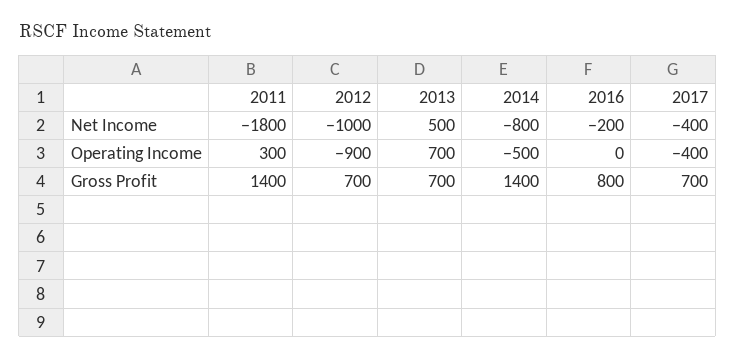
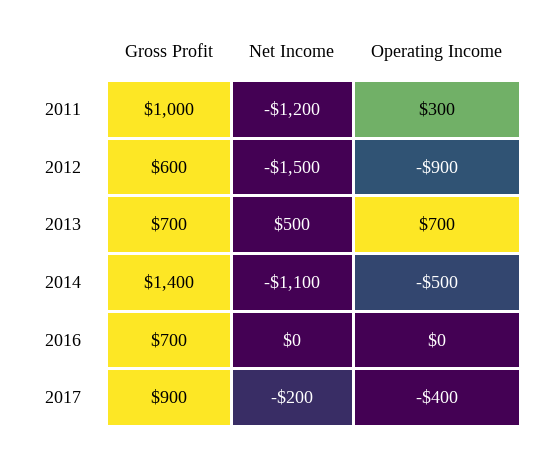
  {
    "2011": {
-     "Net Income": -1800,
+     "Net Income": -1200,
      "Operating Income": 300,
-     "Gross Profit": 1400
+     "Gross Profit": 1000
    },
    "2012": {
-     "Net Income": -1000,
+     "Net Income": -1500,
      "Operating Income": -900,
-     "Gross Profit": 700
+     "Gross Profit": 600
    },
    "2013": {
      "Net Income": 500,
      "Operating Income": 700,
      "Gross Profit": 700
    },
    "2014": {
-     "Net Income": -800,
+     "Net Income": -1100,
      "Operating Income": -500,
      "Gross Profit": 1400
    },
    "2016": {
-     "Net Income": -200,
+     "Net Income": 0,
      "Operating Income": 0,
-     "Gross Profit": 800
+     "Gross Profit": 700
    },
    "2017": {
-     "Net Income": -400,
+     "Net Income": -200,
      "Operating Income": -400,
-     "Gross Profit": 700
+     "Gross Profit": 900
    }
  }

